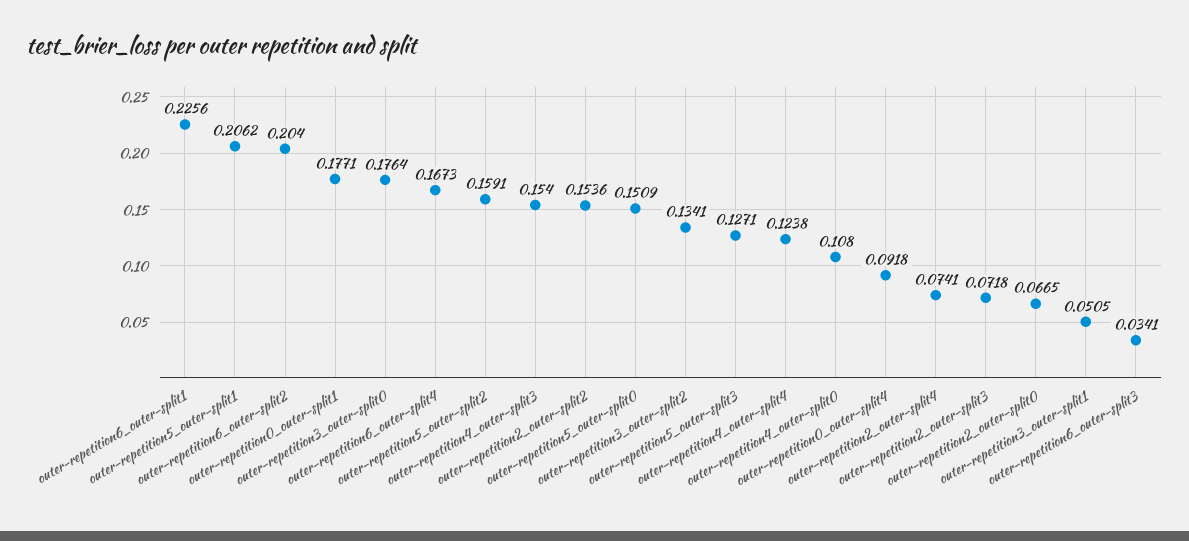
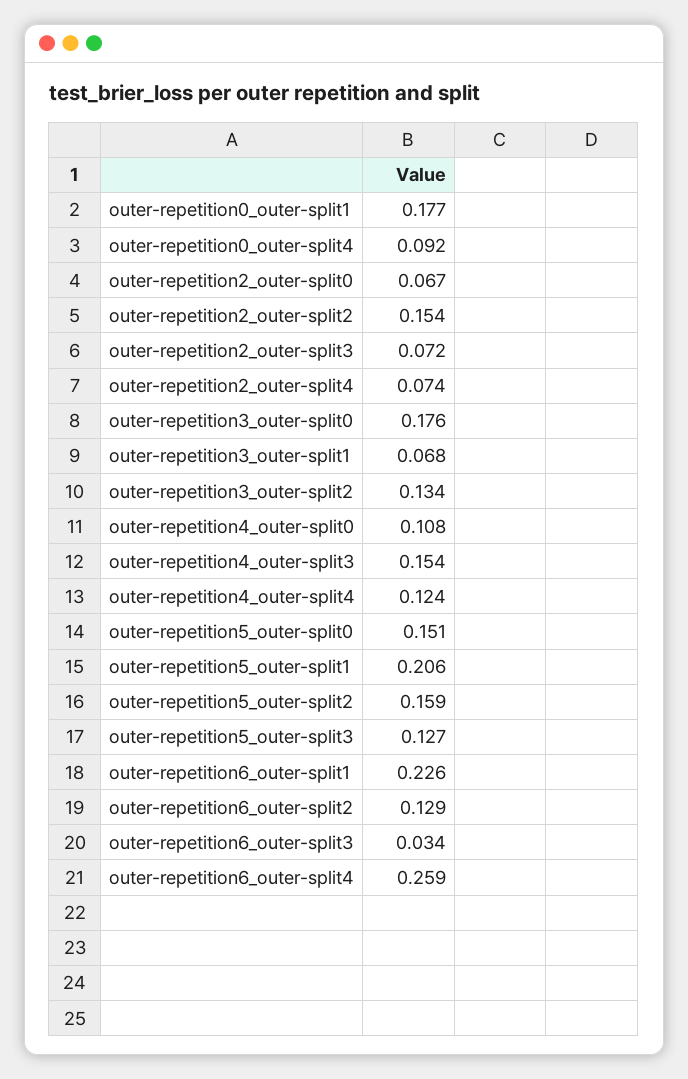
  {
    "outer-repetition6_outer-split1": 0.2256,
    "outer-repetition5_outer-split1": 0.2062,
-   "outer-repetition6_outer-split2": 0.204,
+   "outer-repetition6_outer-split2": 0.129,
    "outer-repetition0_outer-split1": 0.1771,
    "outer-repetition3_outer-split0": 0.1764,
-   "outer-repetition6_outer-split4": 0.1673,
+   "outer-repetition6_outer-split4": 0.259,
    "outer-repetition5_outer-split2": 0.1591,
    "outer-repetition4_outer-split3": 0.154,
    "outer-repetition2_outer-split2": 0.1536,
    "outer-repetition5_outer-split0": 0.1509,
    "outer-repetition3_outer-split2": 0.1341,
    "outer-repetition5_outer-split3": 0.1271,
    "outer-repetition4_outer-split4": 0.1238,
    "outer-repetition4_outer-split0": 0.108,
    "outer-repetition0_outer-split4": 0.0918,
    "outer-repetition2_outer-split4": 0.0741,
    "outer-repetition2_outer-split3": 0.0718,
    "outer-repetition2_outer-split0": 0.0665,
-   "outer-repetition3_outer-split1": 0.0505,
+   "outer-repetition3_outer-split1": 0.068,
    "outer-repetition6_outer-split3": 0.0341
  }

